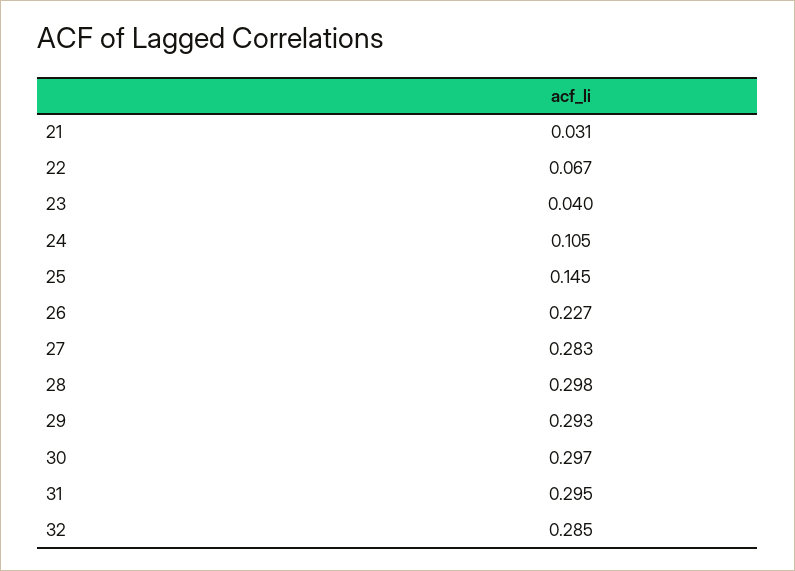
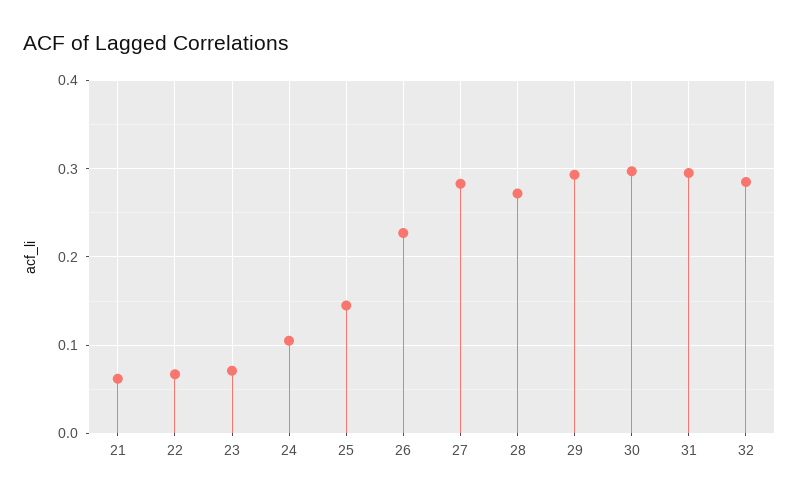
  {
-   "21": 0.031,
+   "21": 0.06,
    "22": 0.067,
-   "23": 0.04,
+   "23": 0.07,
    "24": 0.105,
    "25": 0.145,
    "26": 0.227,
    "27": 0.283,
-   "28": 0.298,
+   "28": 0.27,
    "29": 0.293,
    "30": 0.297,
    "31": 0.295,
    "32": 0.285
  }

